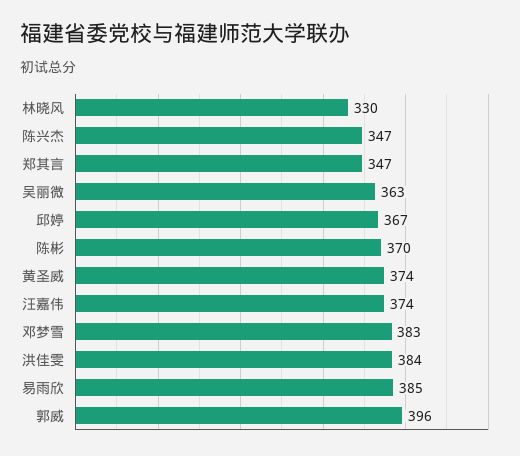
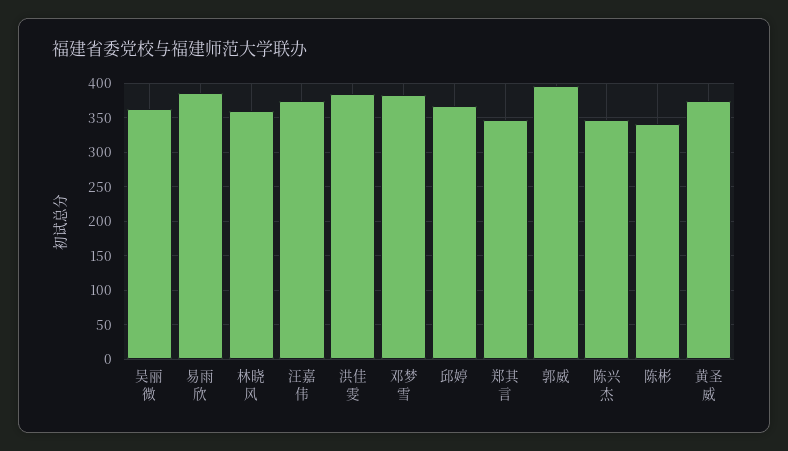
  {
-   "林晓风": 330,
+   "林晓风": 360,
    "陈兴杰": 347,
    "郑其言": 347,
    "吴丽微": 363,
    "邱婷": 367,
-   "陈彬": 370,
+   "陈彬": 340,
    "黄圣威": 374,
    "汪嘉伟": 374,
    "邓梦雪": 383,
    "洪佳雯": 384,
    "易雨欣": 385,
    "郭威": 396
  }

